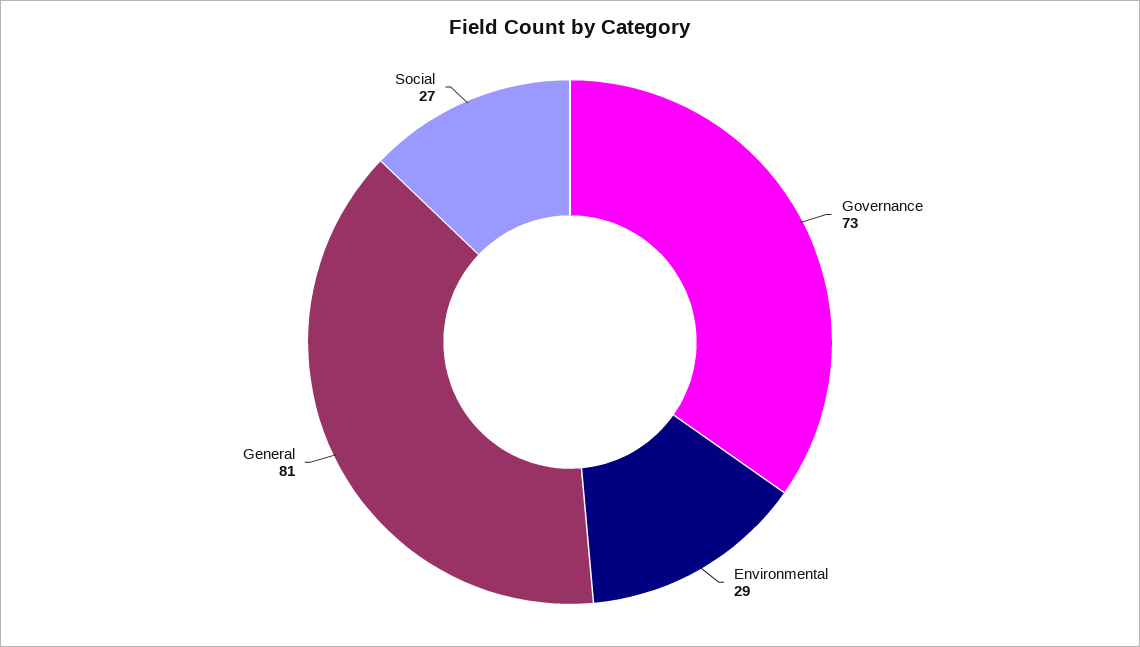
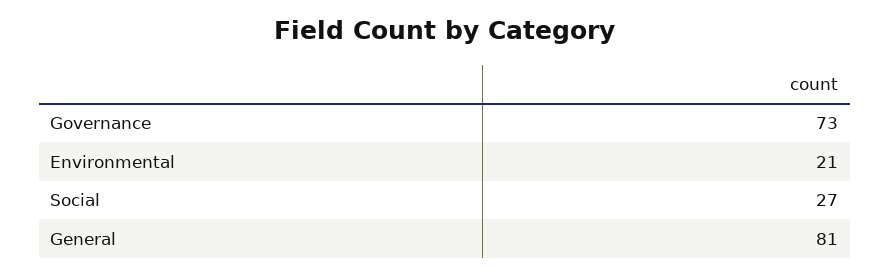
  {
    "Governance": 73,
-   "Environmental": 29,
+   "Environmental": 21,
    "General": 81,
    "Social": 27
  }

